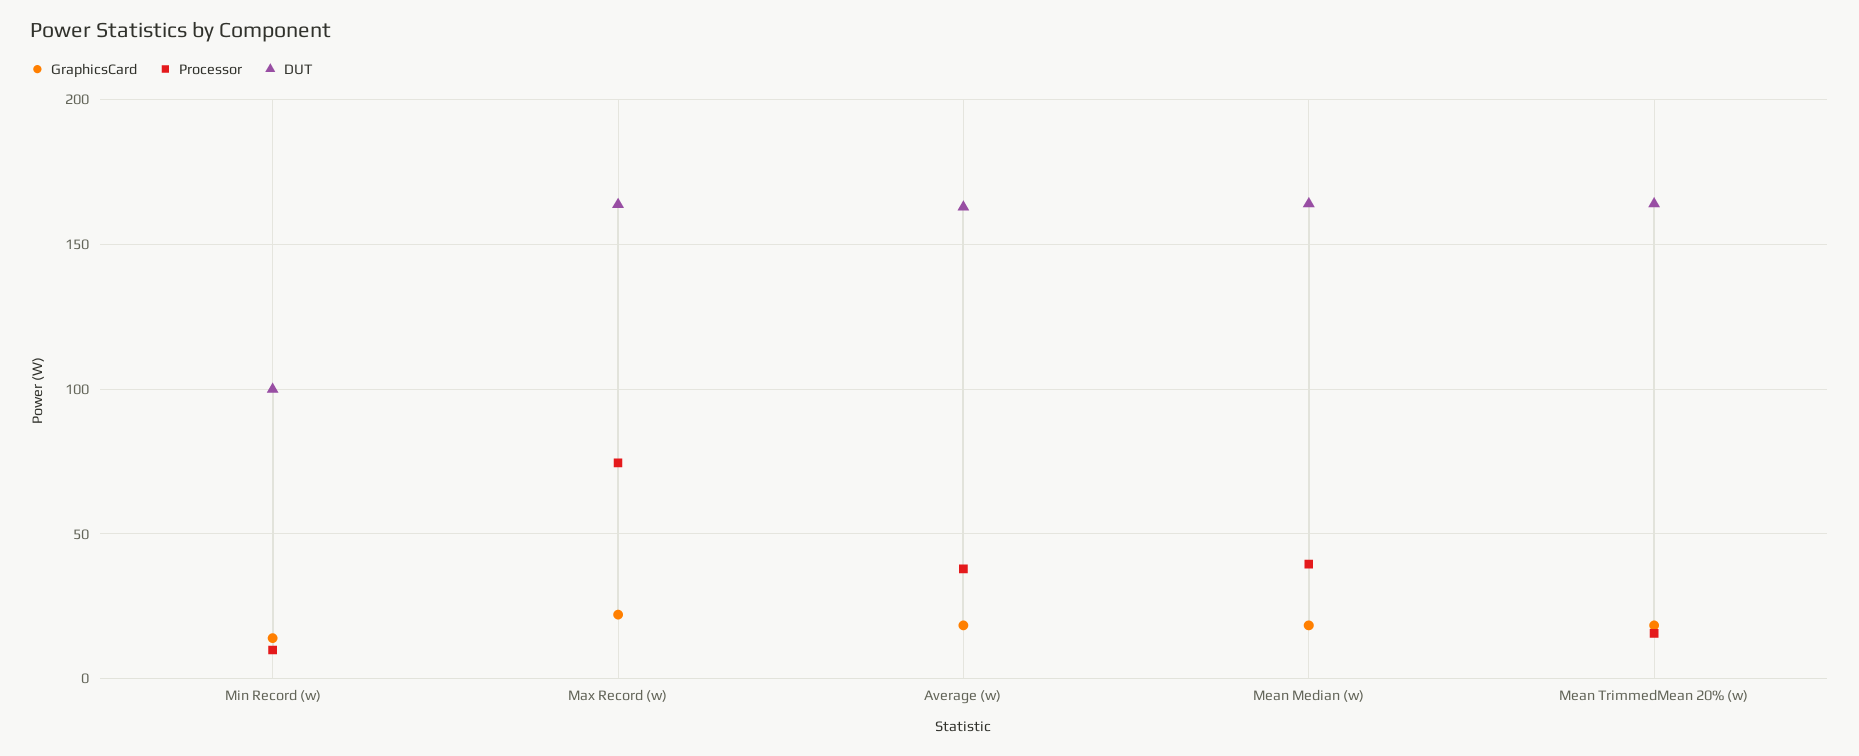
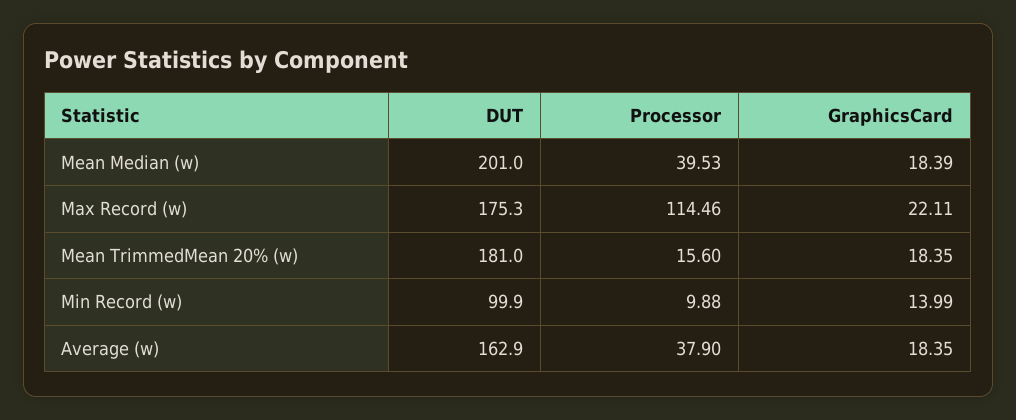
  {
    "GraphicsCard": {
      "Min Record (w)": 13.99,
      "Max Record (w)": 22.11,
      "Average (w)": 18.35,
      "Mean Median (w)": 18.39,
      "Mean TrimmedMean 20% (w)": 18.35
    },
    "Processor": {
      "Min Record (w)": 9.88,
-     "Max Record (w)": 75,
+     "Max Record (w)": 114.46,
      "Average (w)": 37.9,
      "Mean Median (w)": 39.53,
      "Mean TrimmedMean 20% (w)": 15.6
    },
    "DUT": {
      "Min Record (w)": 99.9,
-     "Max Record (w)": 165,
+     "Max Record (w)": 175.3,
      "Average (w)": 162.9,
-     "Mean Median (w)": 165,
+     "Mean Median (w)": 201,
-     "Mean TrimmedMean 20% (w)": 165
+     "Mean TrimmedMean 20% (w)": 181
    }
  }

